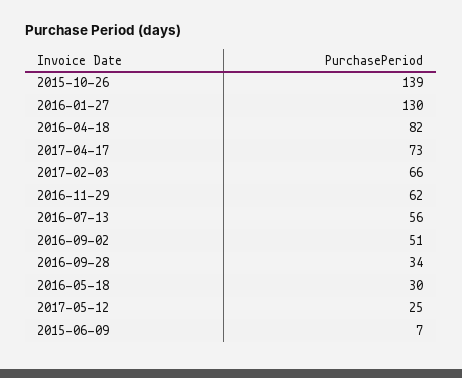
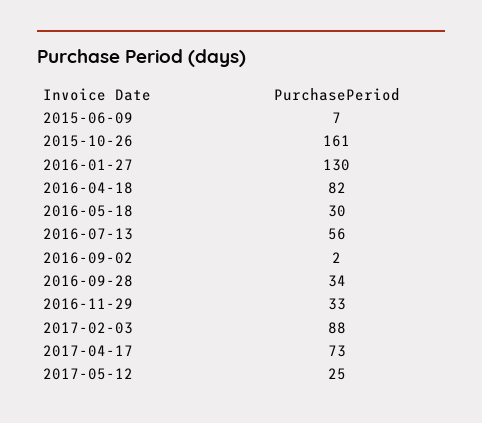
  {
-   "2015-10-26": 139,
+   "2015-10-26": 161,
    "2016-01-27": 130,
    "2016-04-18": 82,
    "2017-04-17": 73,
-   "2017-02-03": 66,
+   "2017-02-03": 88,
-   "2016-11-29": 62,
+   "2016-11-29": 33,
    "2016-07-13": 56,
-   "2016-09-02": 51,
+   "2016-09-02": 2,
    "2016-09-28": 34,
    "2016-05-18": 30,
    "2017-05-12": 25,
    "2015-06-09": 7
  }

